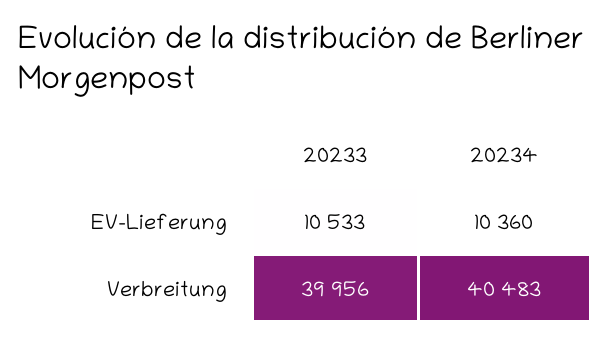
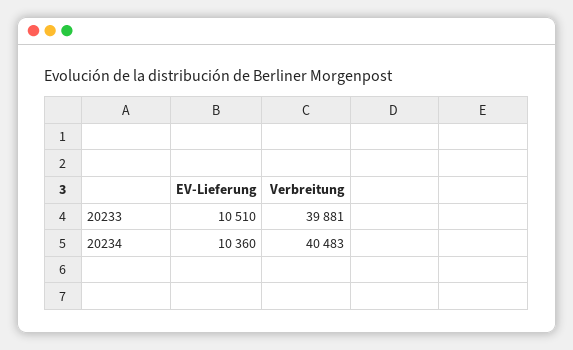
  {
    "20233": {
-     "EV-Lieferung": 10533,
+     "EV-Lieferung": 10510,
-     "Verbreitung": 39956
+     "Verbreitung": 39881
    },
    "20234": {
      "EV-Lieferung": 10360,
      "Verbreitung": 40483
    }
  }

